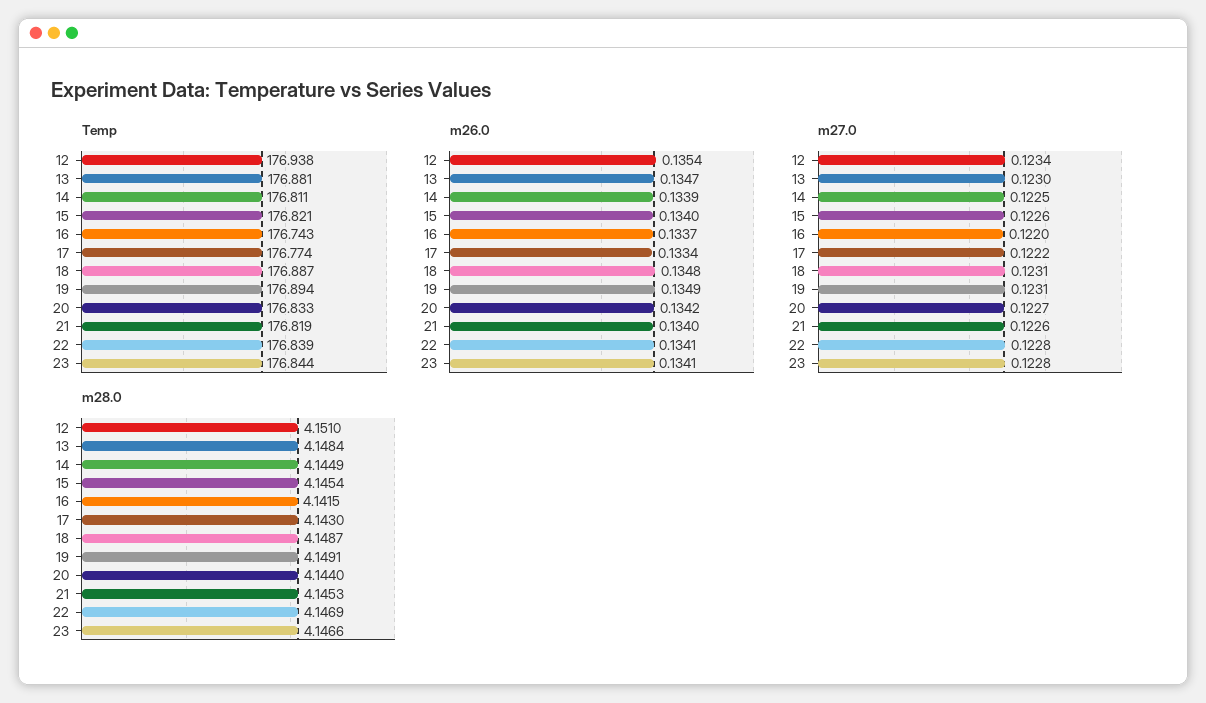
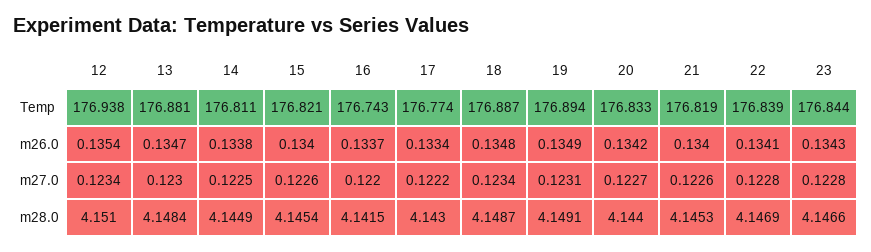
  {
    "Temp": {
      "12": 176.938,
      "13": 176.881,
      "14": 176.811,
      "15": 176.821,
      "16": 176.743,
      "17": 176.774,
      "18": 176.887,
      "19": 176.894,
      "20": 176.833,
      "21": 176.819,
      "22": 176.839,
      "23": 176.844
    },
    "m26.0": {
      "12": 0.1354,
      "13": 0.1347,
-     "14": 0.1339,
+     "14": 0.1338,
      "15": 0.134,
      "16": 0.1337,
      "17": 0.1334,
      "18": 0.1348,
      "19": 0.1349,
      "20": 0.1342,
      "21": 0.134,
      "22": 0.1341,
-     "23": 0.1341
+     "23": 0.1343
    },
    "m27.0": {
      "12": 0.1234,
      "13": 0.123,
      "14": 0.1225,
      "15": 0.1226,
      "16": 0.122,
      "17": 0.1222,
-     "18": 0.1231,
+     "18": 0.1234,
      "19": 0.1231,
      "20": 0.1227,
      "21": 0.1226,
      "22": 0.1228,
      "23": 0.1228
    },
    "m28.0": {
      "12": 4.151,
      "13": 4.1484,
      "14": 4.1449,
      "15": 4.1454,
      "16": 4.1415,
      "17": 4.143,
      "18": 4.1487,
      "19": 4.1491,
      "20": 4.144,
      "21": 4.1453,
      "22": 4.1469,
      "23": 4.1466
    }
  }

